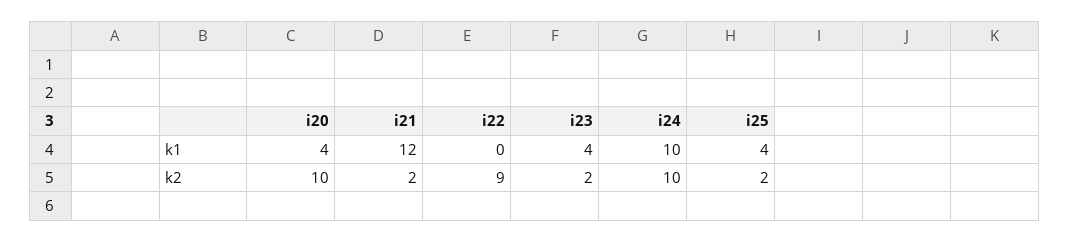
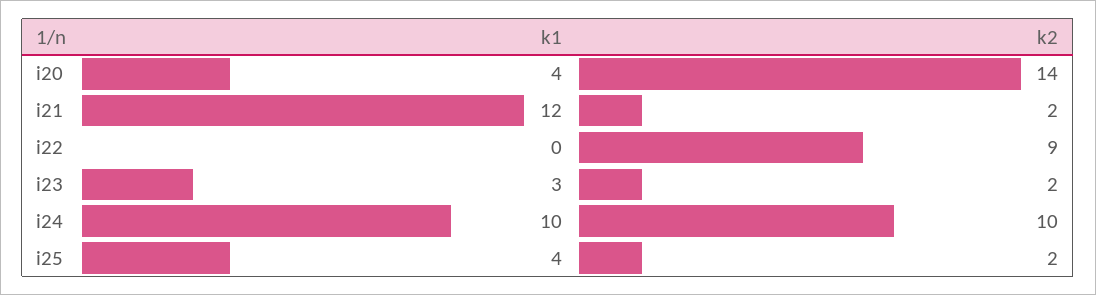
  {
    "i20": {
      "k1": 4,
-     "k2": 10
+     "k2": 14
    },
    "i21": {
      "k1": 12,
      "k2": 2
    },
    "i22": {
      "k1": 0,
      "k2": 9
    },
    "i23": {
-     "k1": 4,
+     "k1": 3,
      "k2": 2
    },
    "i24": {
      "k1": 10,
      "k2": 10
    },
    "i25": {
      "k1": 4,
      "k2": 2
    }
  }

